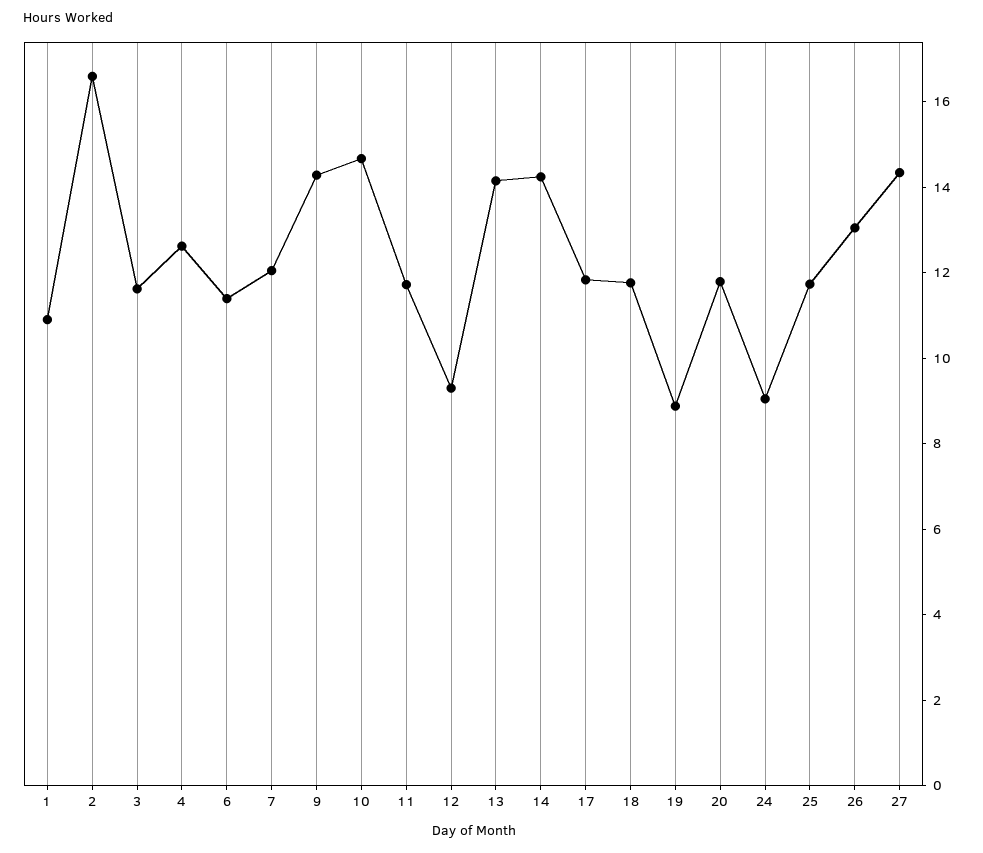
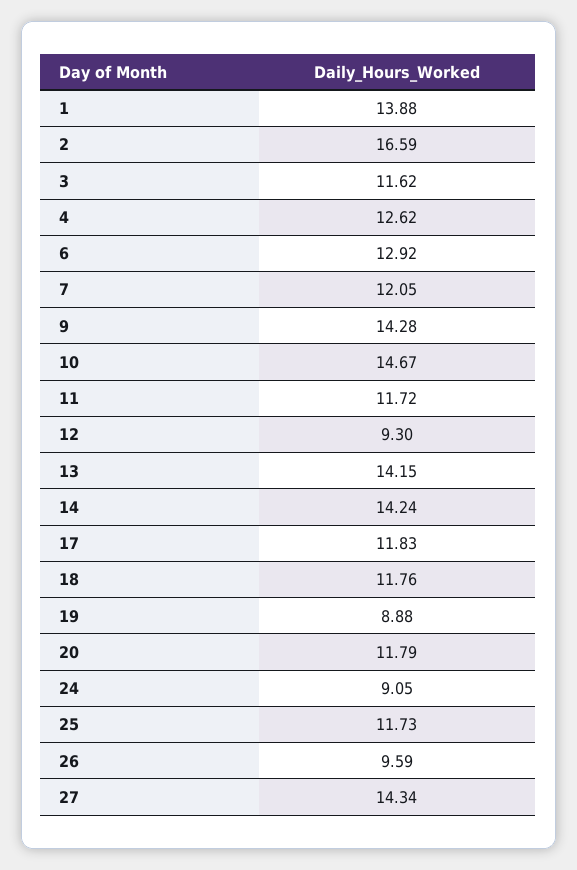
  {
-   "1": 11,
+   "1": 13.88,
    "2": 16.59,
    "3": 11.62,
    "4": 12.62,
-   "6": 11.5,
+   "6": 12.92,
    "7": 12.05,
    "9": 14.28,
    "10": 14.67,
    "11": 11.72,
    "12": 9.3,
    "13": 14.15,
    "14": 14.24,
    "17": 11.83,
    "18": 11.76,
    "19": 8.88,
    "20": 11.79,
    "24": 9.05,
    "25": 11.73,
-   "26": 13,
+   "26": 9.59,
    "27": 14.34
  }

